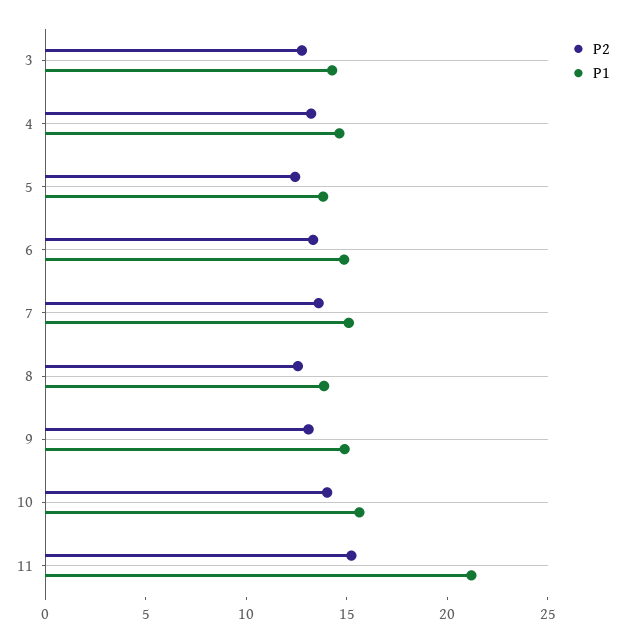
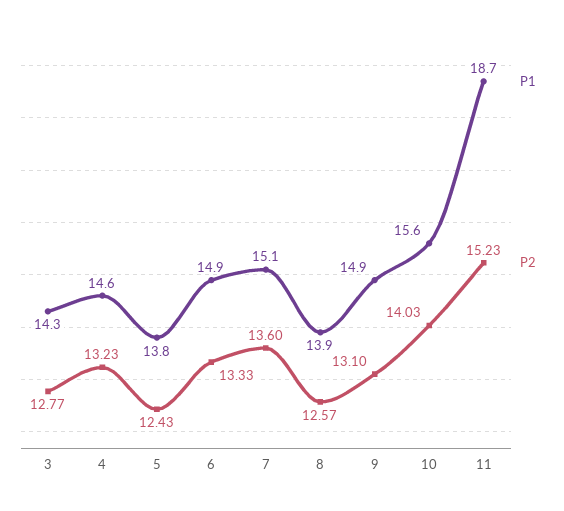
  {
    "P2": {
      "3": 12.77,
      "4": 13.23,
      "5": 12.43,
      "6": 13.33,
      "7": 13.6,
      "8": 12.57,
      "9": 13.1,
      "10": 14.03,
      "11": 15.23
    },
    "P1": {
      "3": 14.3,
      "4": 14.6,
      "5": 13.8,
      "6": 14.9,
      "7": 15.1,
      "8": 13.9,
      "9": 14.9,
      "10": 15.6,
-     "11": 21
+     "11": 18.7
    }
  }

